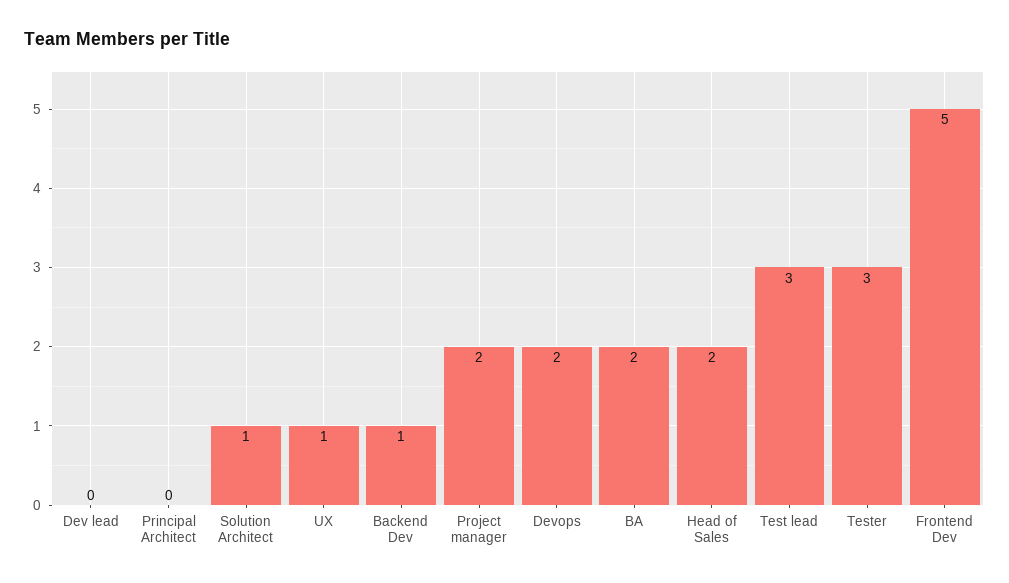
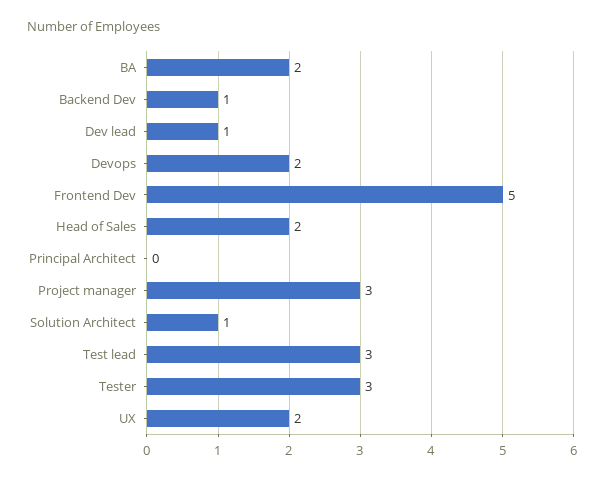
  {
-   "Dev lead": 0,
+   "Dev lead": 1,
    "Principal Architect": 0,
    "Solution Architect": 1,
-   "UX": 1,
+   "UX": 2,
    "Backend Dev": 1,
-   "Project manager": 2,
+   "Project manager": 3,
    "Devops": 2,
    "BA": 2,
    "Head of Sales": 2,
    "Test lead": 3,
    "Tester": 3,
    "Frontend Dev": 5
  }

